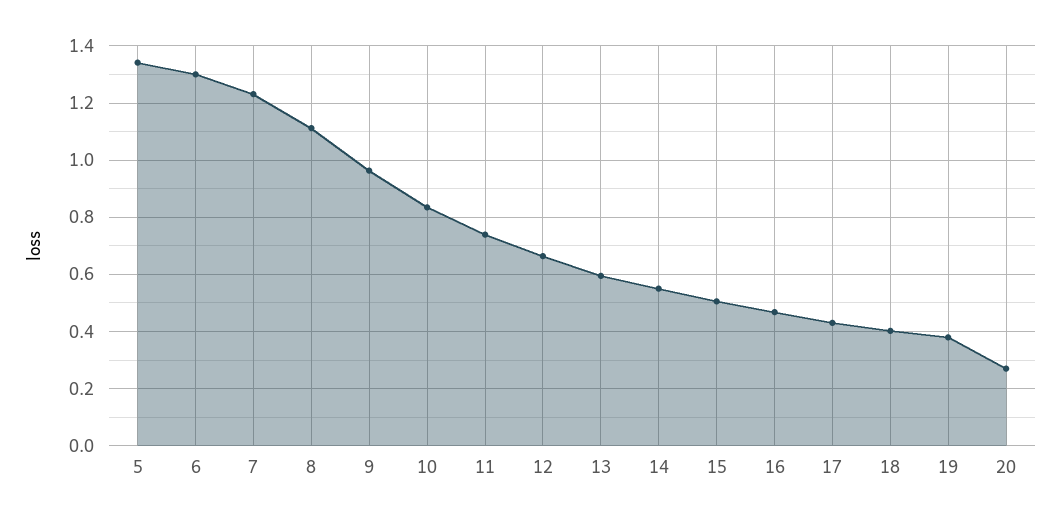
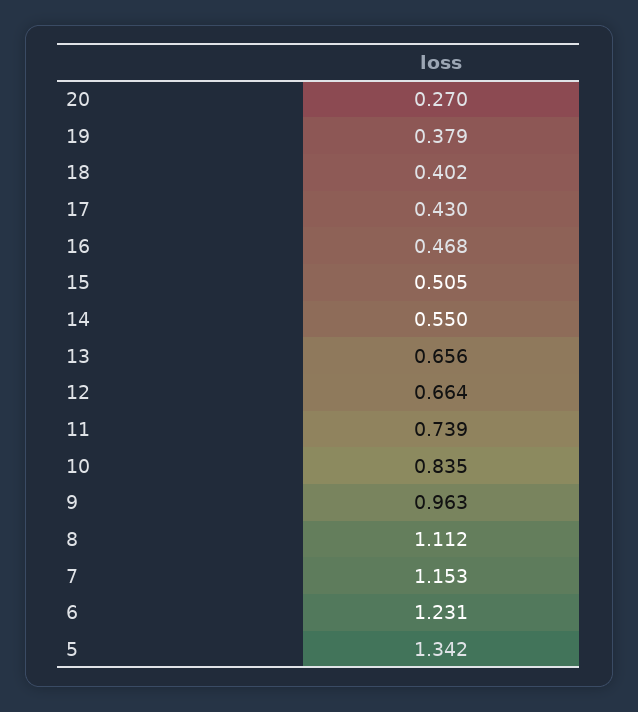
  {
    "5": 1.342,
-   "6": 1.3,
+   "6": 1.231,
-   "7": 1.225,
+   "7": 1.153,
    "8": 1.112,
    "9": 0.963,
    "10": 0.835,
    "11": 0.739,
    "12": 0.664,
-   "13": 0.6,
+   "13": 0.656,
    "14": 0.55,
    "15": 0.505,
    "16": 0.468,
    "17": 0.43,
    "18": 0.402,
    "19": 0.379,
    "20": 0.27
  }

